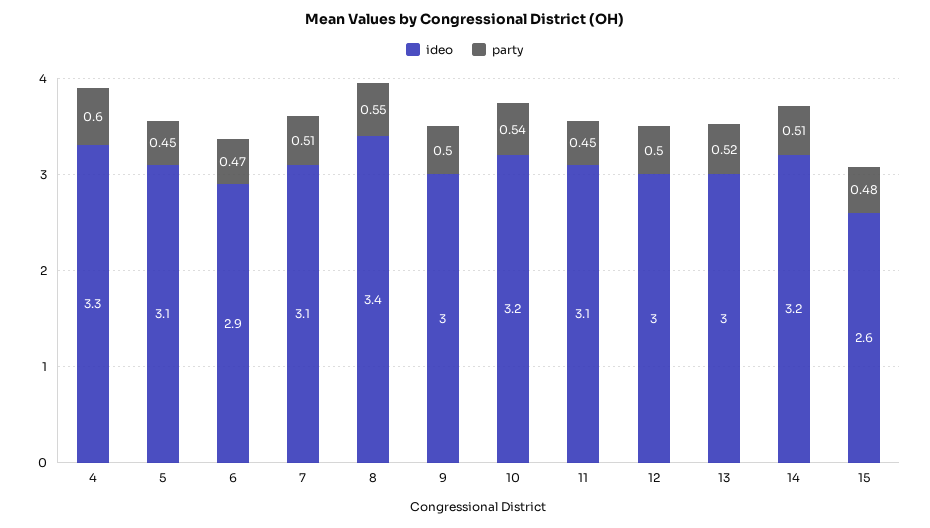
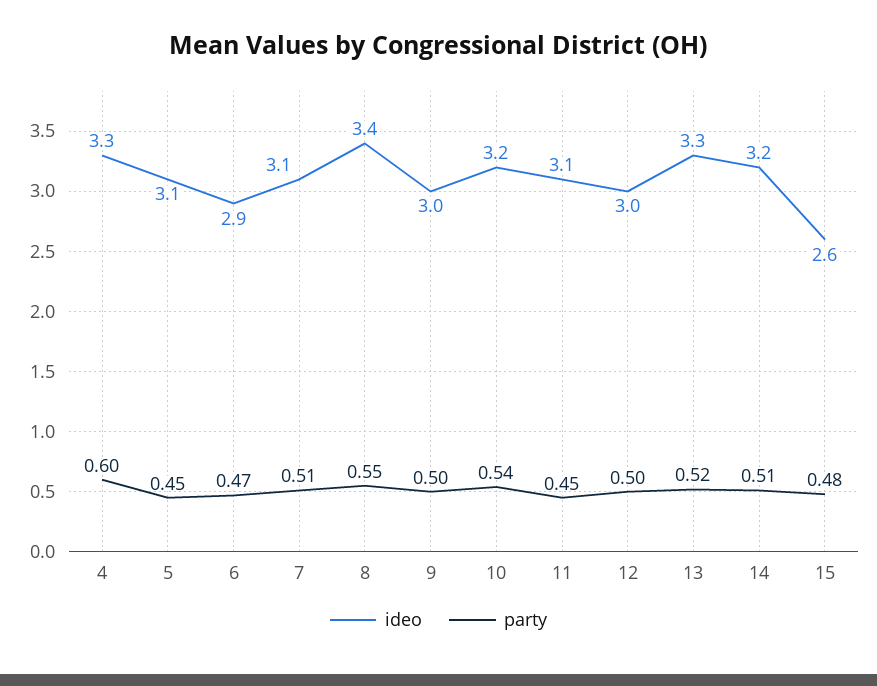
  {
    "ideo": {
      "4": 3.3,
      "5": 3.1,
      "6": 2.9,
      "7": 3.1,
      "8": 3.4,
      "9": 3,
      "10": 3.2,
      "11": 3.1,
      "12": 3,
-     "13": 3,
+     "13": 3.3,
      "14": 3.2,
      "15": 2.6
    },
    "party": {
      "4": 0.6,
      "5": 0.45,
      "6": 0.47,
      "7": 0.51,
      "8": 0.55,
      "9": 0.5,
      "10": 0.54,
      "11": 0.45,
      "12": 0.5,
      "13": 0.52,
      "14": 0.51,
      "15": 0.48
    }
  }

